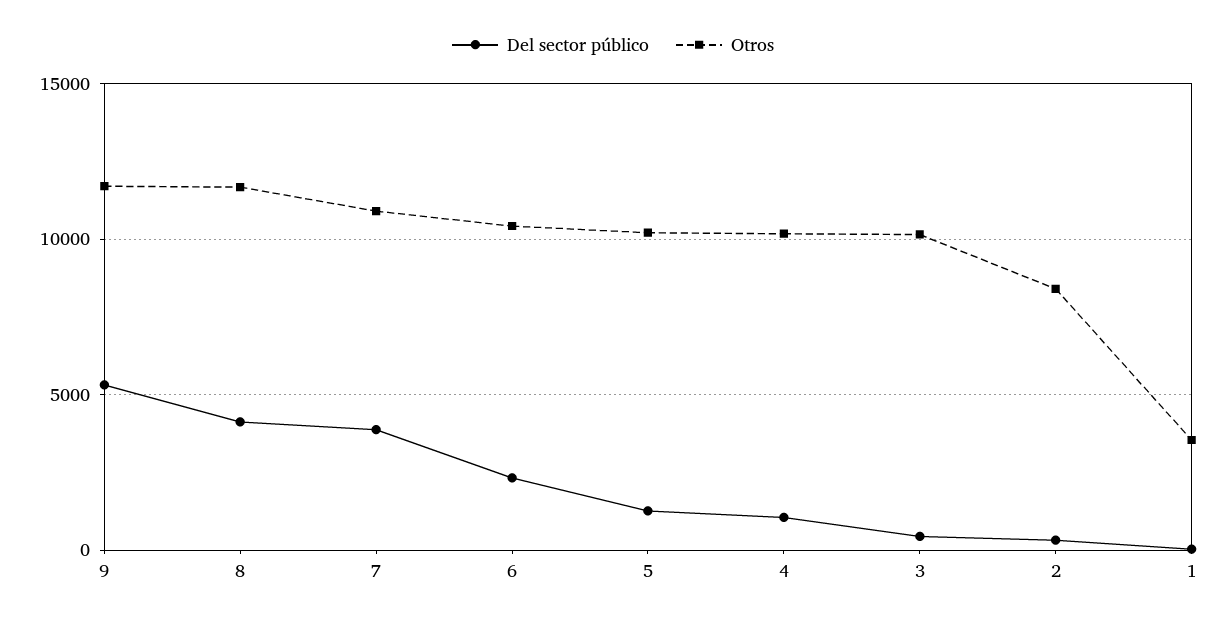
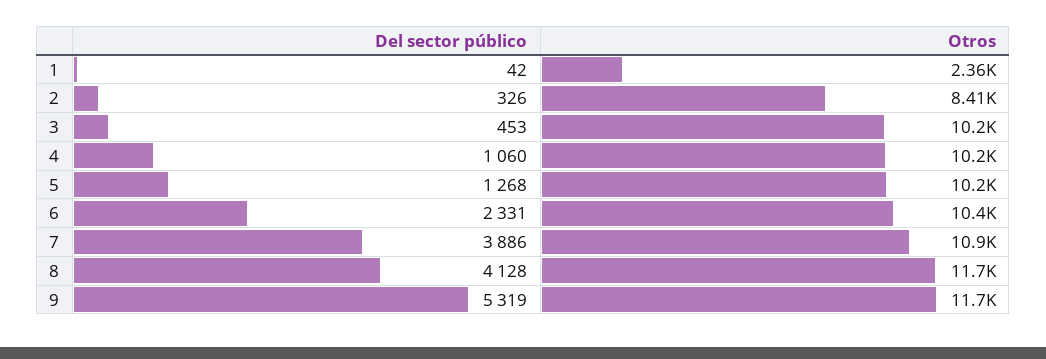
  {
    "Del sector público": {
      "9": 5319,
      "8": 4128,
      "7": 3886,
      "6": 2331,
      "5": 1268,
      "4": 1060,
      "3": 453,
      "2": 326,
      "1": 42
    },
    "Otros": {
      "9": 11700,
      "8": 11700,
      "7": 10900,
      "6": 10400,
      "5": 10200,
      "4": 10200,
      "3": 10200,
      "2": 8410,
-     "1": 3500
+     "1": 2360
    }
  }

